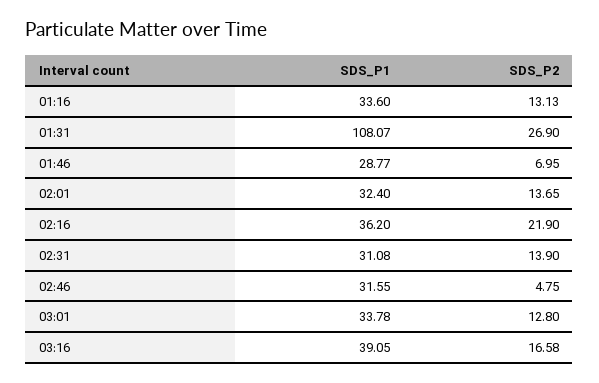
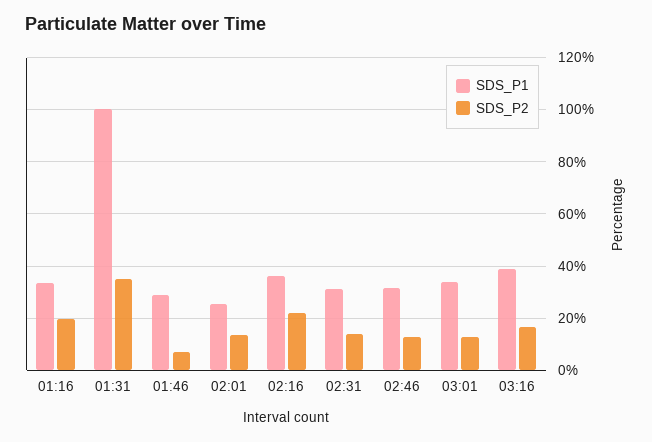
  {
    "SDS_P1": {
      "01:16": 33.6,
-     "01:31": 108.07,
+     "01:31": 100,
      "01:46": 28.77,
-     "02:01": 32.4,
+     "02:01": 25,
      "02:16": 36.2,
      "02:31": 31.08,
      "02:46": 31.55,
      "03:01": 33.78,
      "03:16": 39.05
    },
    "SDS_P2": {
-     "01:16": 13.13,
+     "01:16": 20,
-     "01:31": 26.9,
+     "01:31": 35,
      "01:46": 6.95,
      "02:01": 13.65,
      "02:16": 21.9,
      "02:31": 13.9,
-     "02:46": 4.75,
+     "02:46": 12.5,
      "03:01": 12.8,
      "03:16": 16.58
    }
  }

